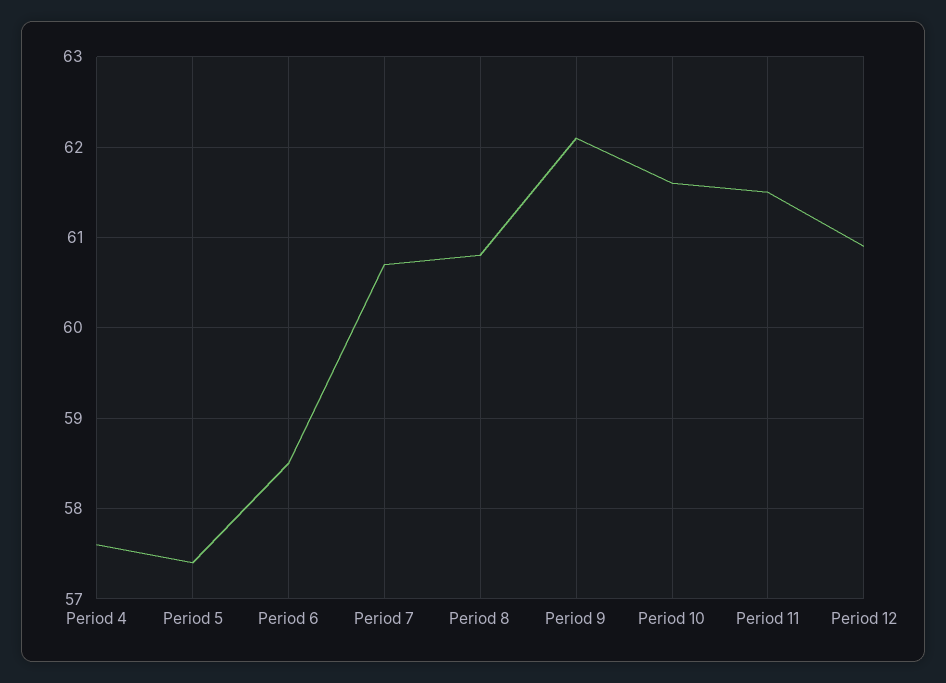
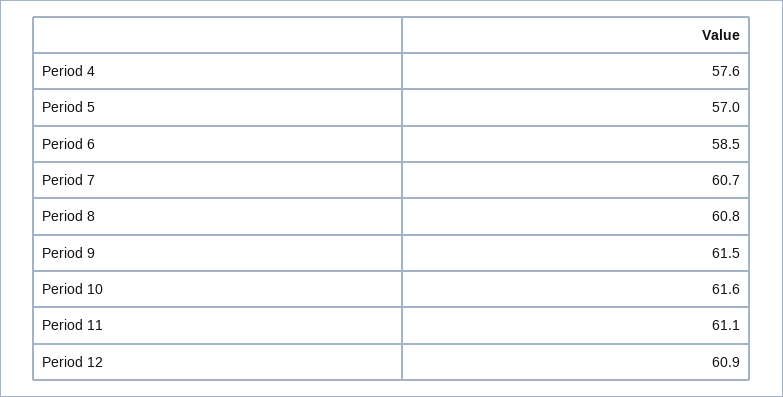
  {
    "Period 4": 57.6,
-   "Period 5": 57.4,
+   "Period 5": 57,
    "Period 6": 58.5,
    "Period 7": 60.7,
    "Period 8": 60.8,
-   "Period 9": 62.1,
+   "Period 9": 61.5,
    "Period 10": 61.6,
-   "Period 11": 61.5,
+   "Period 11": 61.1,
    "Period 12": 60.9
  }

